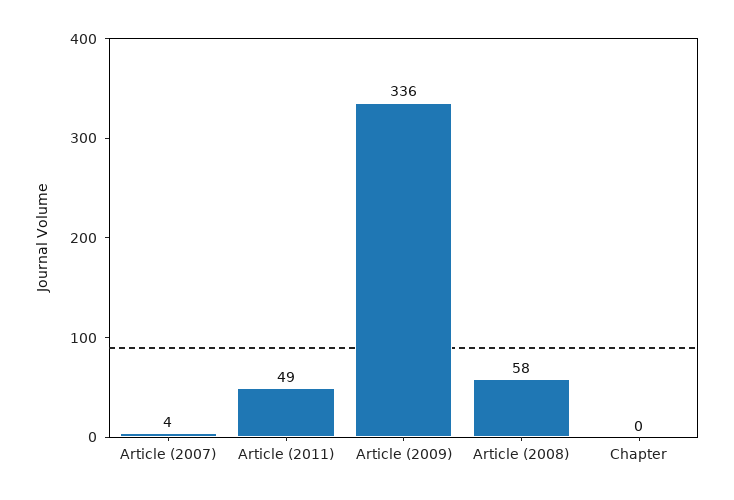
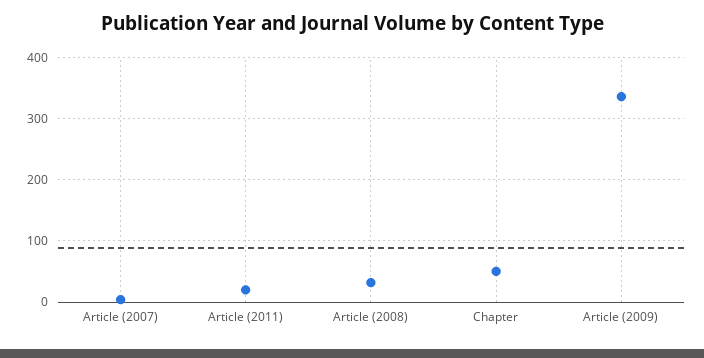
  {
    "Article (2007)": 4,
-   "Article (2011)": 49,
+   "Article (2011)": 20,
    "Article (2009)": 336,
-   "Article (2008)": 58,
+   "Article (2008)": 30,
-   "Chapter": 0
+   "Chapter": 50
  }

